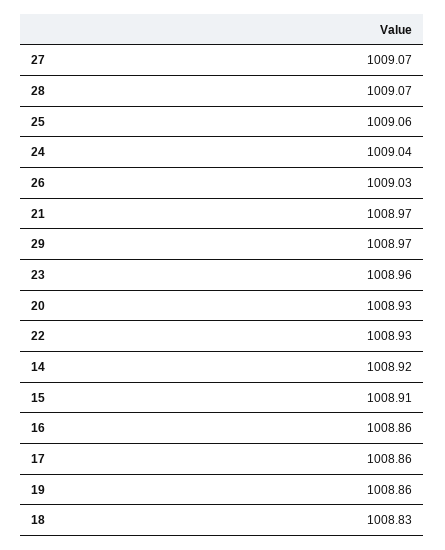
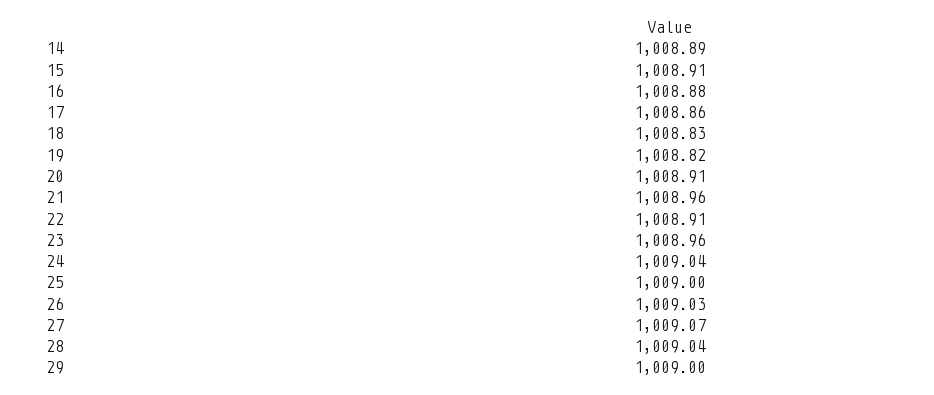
  {
    "27": 1009.07,
-   "28": 1009.07,
+   "28": 1009.04,
-   "25": 1009.06,
+   "25": 1009,
    "24": 1009.04,
    "26": 1009.03,
-   "21": 1008.97,
+   "21": 1008.96,
-   "29": 1008.97,
+   "29": 1009,
    "23": 1008.96,
-   "20": 1008.93,
+   "20": 1008.91,
-   "22": 1008.93,
+   "22": 1008.91,
-   "14": 1008.92,
+   "14": 1008.89,
    "15": 1008.91,
-   "16": 1008.86,
+   "16": 1008.88,
    "17": 1008.86,
-   "19": 1008.86,
+   "19": 1008.82,
    "18": 1008.83
  }

